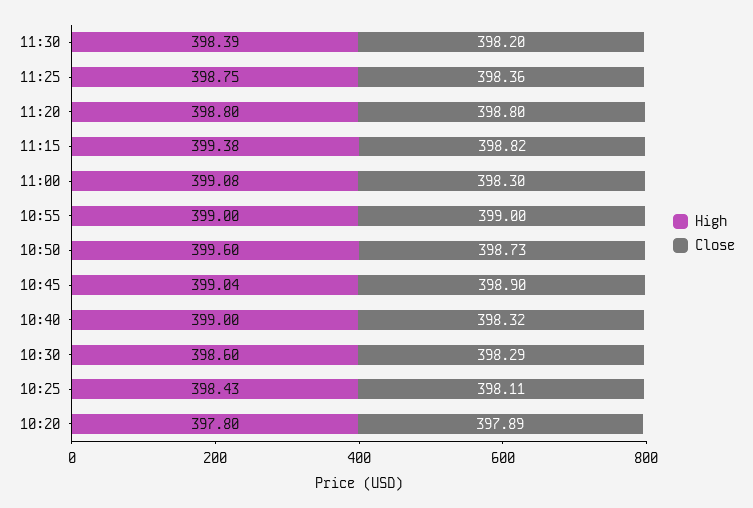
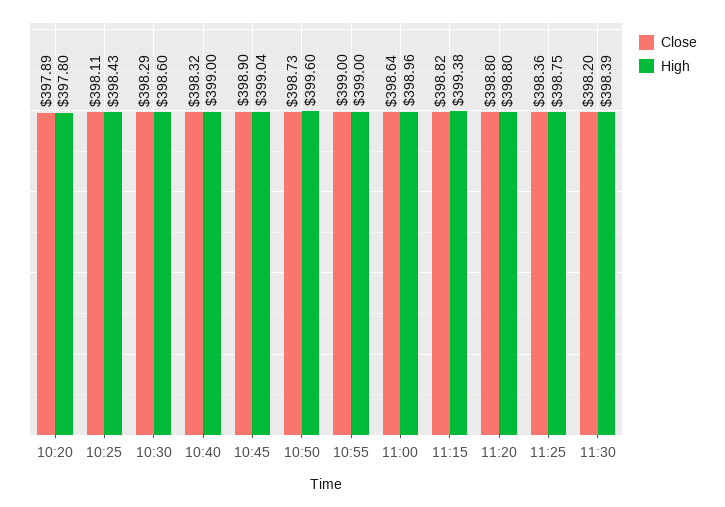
  {
    "High": {
      "11:30": 398.39,
      "11:25": 398.75,
      "11:20": 398.8,
      "11:15": 399.38,
-     "11:00": 399.08,
+     "11:00": 398.96,
      "10:55": 399,
      "10:50": 399.6,
      "10:45": 399.04,
      "10:40": 399,
      "10:30": 398.6,
      "10:25": 398.43,
      "10:20": 397.8
    },
    "Close": {
      "11:30": 398.2,
      "11:25": 398.36,
      "11:20": 398.8,
      "11:15": 398.82,
-     "11:00": 398.3,
+     "11:00": 398.64,
      "10:55": 399,
      "10:50": 398.73,
      "10:45": 398.9,
      "10:40": 398.32,
      "10:30": 398.29,
      "10:25": 398.11,
      "10:20": 397.89
    }
  }

